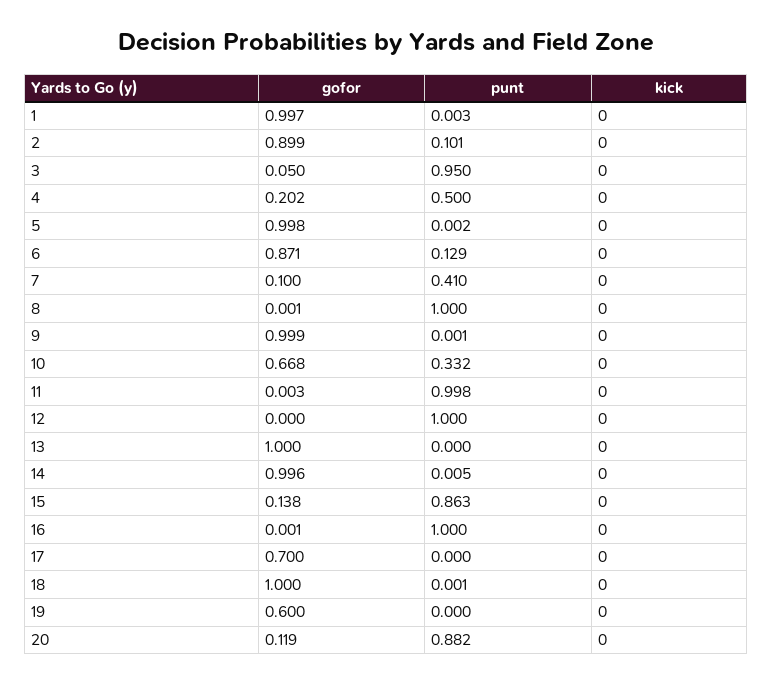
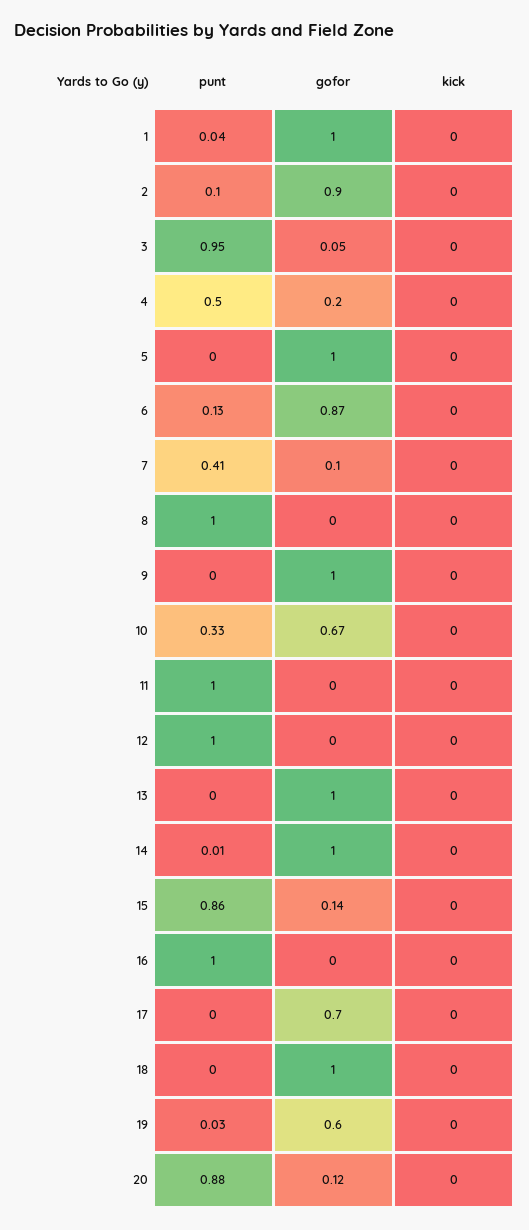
  {
    "gofor": {
      "1": 0.997,
      "2": 0.899,
      "3": 0.05,
      "4": 0.202,
      "5": 0.998,
      "6": 0.871,
      "7": 0.1,
      "8": 0.001,
      "9": 0.999,
      "10": 0.668,
      "11": 0.003,
      "12": 0,
      "13": 1,
      "14": 0.996,
      "15": 0.138,
      "16": 0.001,
      "17": 0.7,
      "18": 1,
      "19": 0.6,
      "20": 0.119
    },
    "punt": {
-     "1": 0.003,
+     "1": 0.04,
      "2": 0.101,
      "3": 0.95,
      "4": 0.5,
      "5": 0.002,
      "6": 0.129,
      "7": 0.41,
      "8": 1,
      "9": 0.001,
      "10": 0.332,
      "11": 0.998,
      "12": 1,
      "13": 0,
      "14": 0.005,
      "15": 0.863,
      "16": 1,
      "17": 0,
      "18": 0.001,
-     "19": 0,
+     "19": 0.03,
      "20": 0.882
    },
    "kick": {
      "1": 0,
      "2": 0,
      "3": 0,
      "4": 0,
      "5": 0,
      "6": 0,
      "7": 0,
      "8": 0,
      "9": 0,
      "10": 0,
      "11": 0,
      "12": 0,
      "13": 0,
      "14": 0,
      "15": 0,
      "16": 0,
      "17": 0,
      "18": 0,
      "19": 0,
      "20": 0
    }
  }

